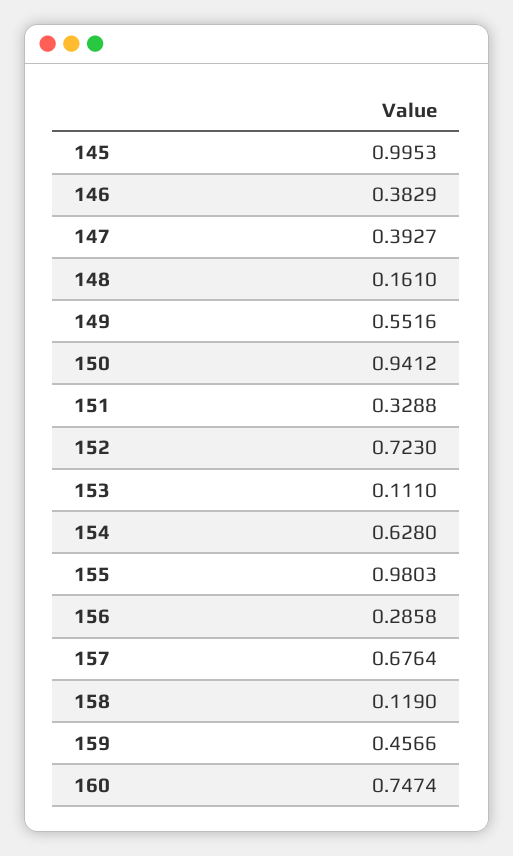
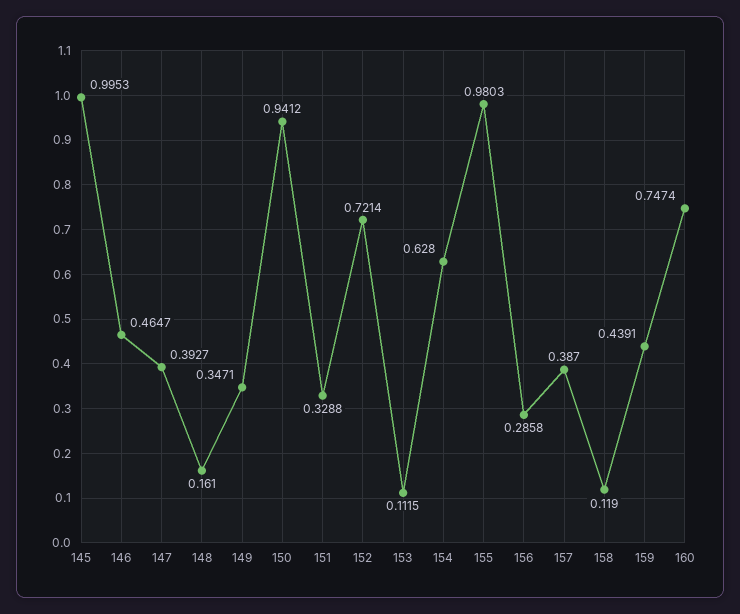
  {
    "145": 0.9953,
-   "146": 0.3829,
+   "146": 0.4647,
    "147": 0.3927,
    "148": 0.161,
-   "149": 0.5516,
+   "149": 0.3471,
    "150": 0.9412,
    "151": 0.3288,
-   "152": 0.723,
+   "152": 0.7214,
-   "153": 0.111,
+   "153": 0.1115,
    "154": 0.628,
    "155": 0.9803,
    "156": 0.2858,
-   "157": 0.6764,
+   "157": 0.387,
    "158": 0.119,
-   "159": 0.4566,
+   "159": 0.4391,
    "160": 0.7474
  }

